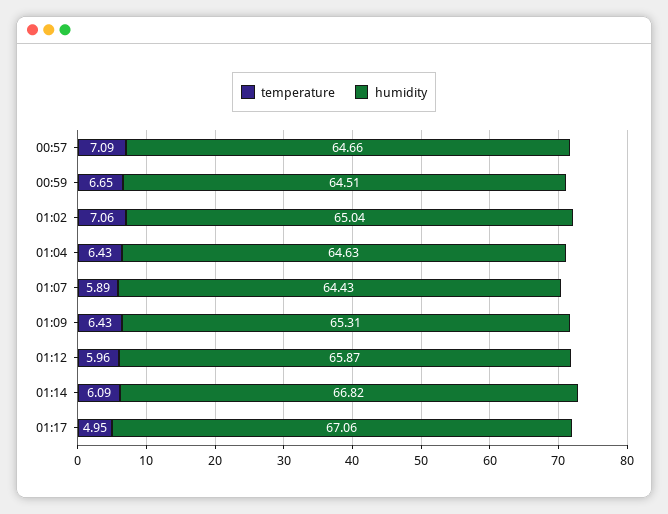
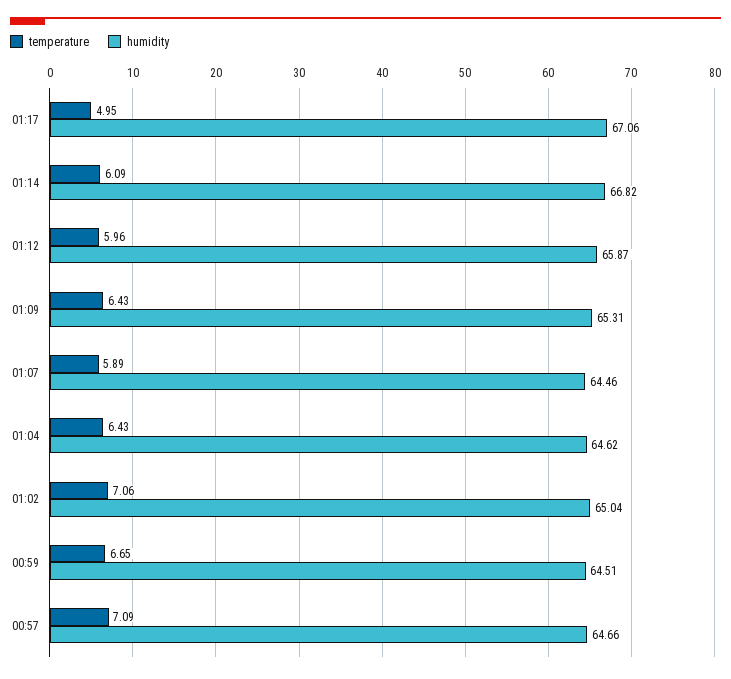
  {
    "temperature": {
      "00:57": 7.09,
      "00:59": 6.65,
      "01:02": 7.06,
      "01:04": 6.43,
      "01:07": 5.89,
      "01:09": 6.43,
      "01:12": 5.96,
      "01:14": 6.09,
      "01:17": 4.95
    },
    "humidity": {
      "00:57": 64.66,
      "00:59": 64.51,
      "01:02": 65.04,
-     "01:04": 64.63,
+     "01:04": 64.62,
-     "01:07": 64.43,
+     "01:07": 64.46,
      "01:09": 65.31,
      "01:12": 65.87,
      "01:14": 66.82,
      "01:17": 67.06
    }
  }

